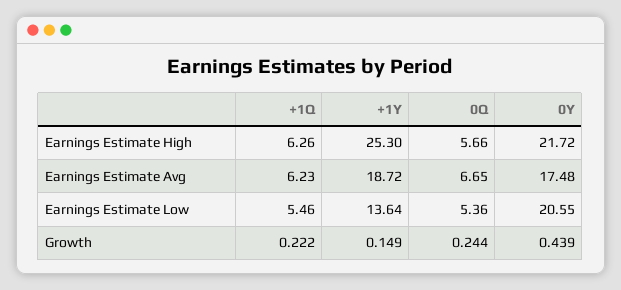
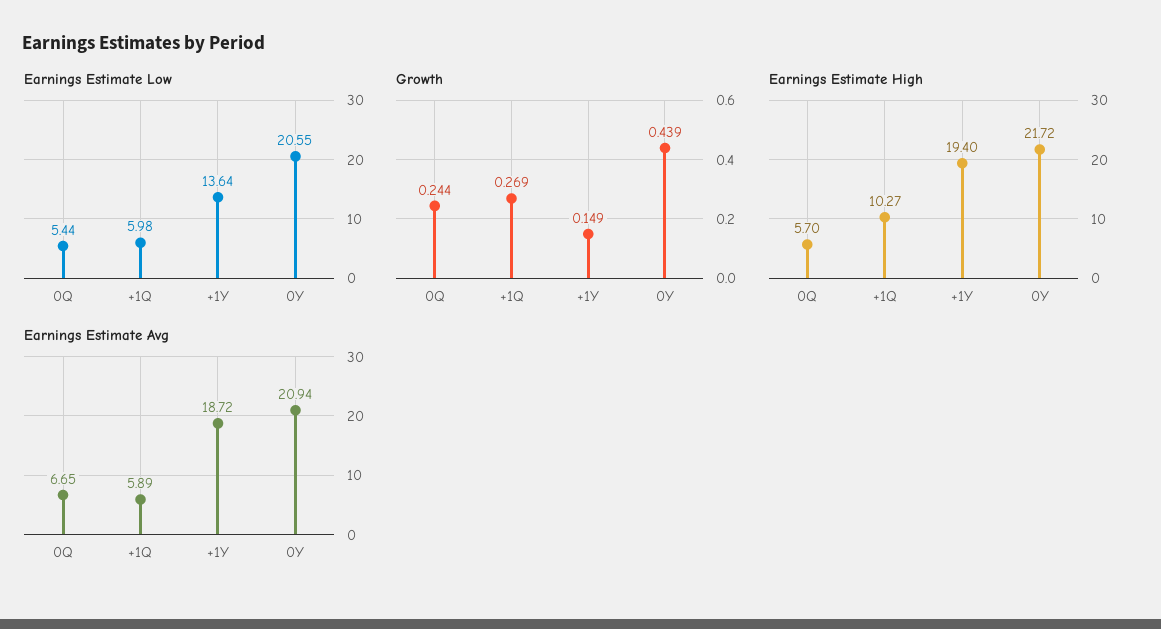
  {
    "Earnings Estimate High": {
-     "+1Q": 6.26,
+     "+1Q": 10.27,
-     "+1Y": 25.3,
+     "+1Y": 19.4,
-     "0Q": 5.66,
+     "0Q": 5.7,
      "0Y": 21.72
    },
    "Earnings Estimate Avg": {
-     "+1Q": 6.23,
+     "+1Q": 5.89,
      "+1Y": 18.72,
      "0Q": 6.65,
-     "0Y": 17.48
+     "0Y": 20.94
    },
    "Earnings Estimate Low": {
-     "+1Q": 5.46,
+     "+1Q": 5.98,
      "+1Y": 13.64,
-     "0Q": 5.36,
+     "0Q": 5.44,
      "0Y": 20.55
    },
    "Growth": {
-     "+1Q": 0.222,
+     "+1Q": 0.269,
      "+1Y": 0.149,
      "0Q": 0.244,
      "0Y": 0.439
    }
  }

